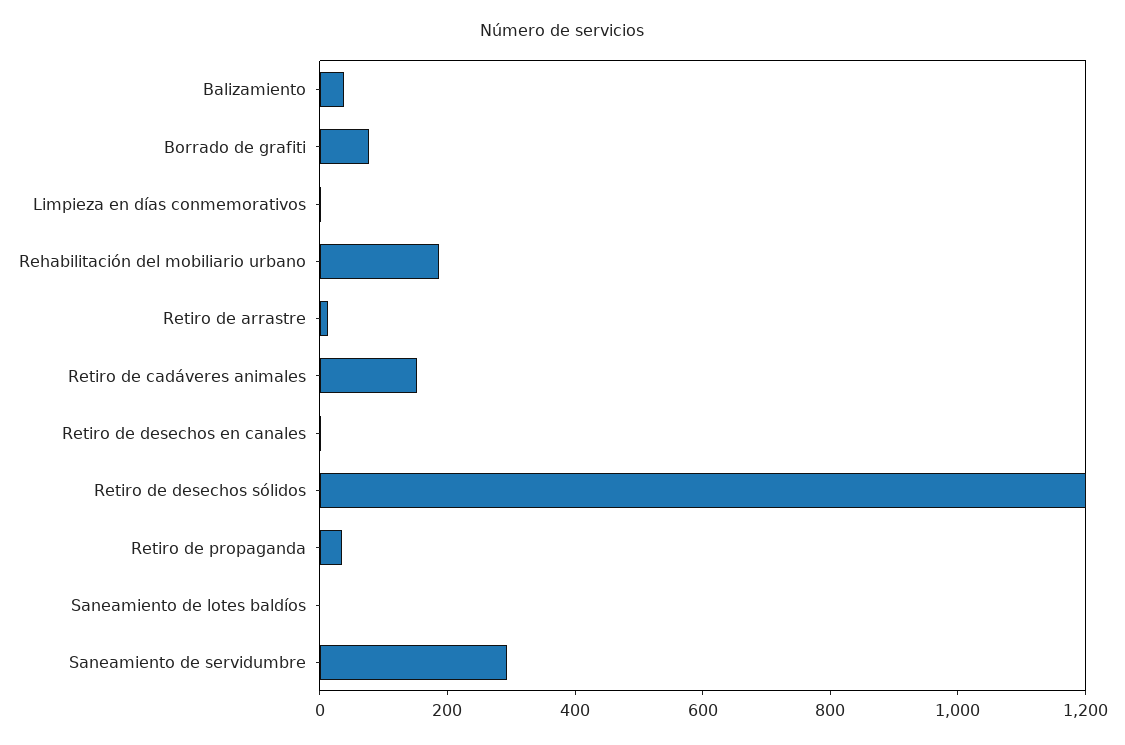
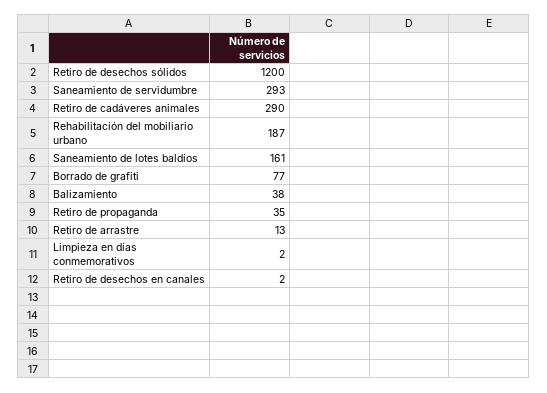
  {
    "Balizamiento": 38,
    "Borrado de grafiti": 77,
    "Limpieza en días conmemorativos": 2,
    "Rehabilitación del mobiliario urbano": 187,
    "Retiro de arrastre": 13,
-   "Retiro de cadáveres animales": 150,
+   "Retiro de cadáveres animales": 290,
    "Retiro de desechos en canales": 2,
    "Retiro de desechos sólidos": 1200,
    "Retiro de propaganda": 35,
-   "Saneamiento de lotes baldíos": 0,
+   "Saneamiento de lotes baldíos": 161,
    "Saneamiento de servidumbre": 293
  }

